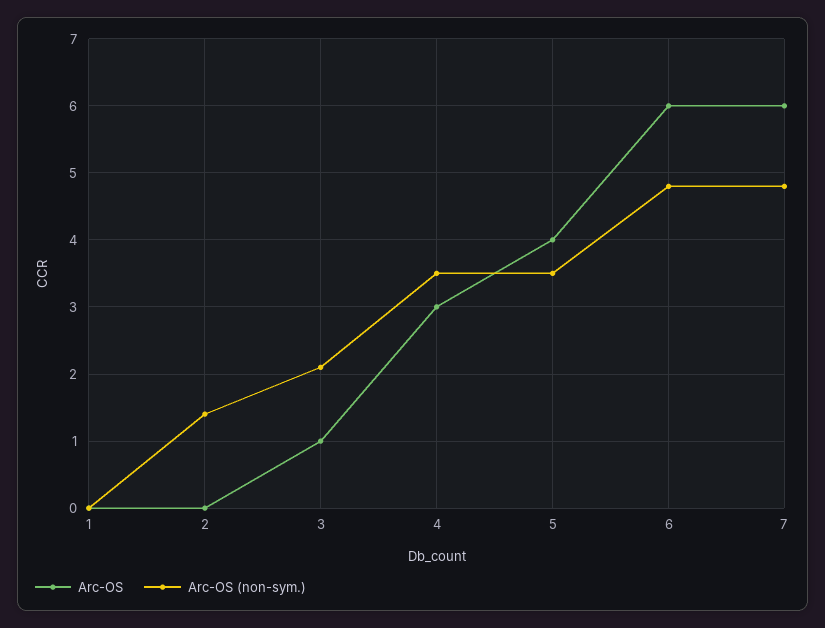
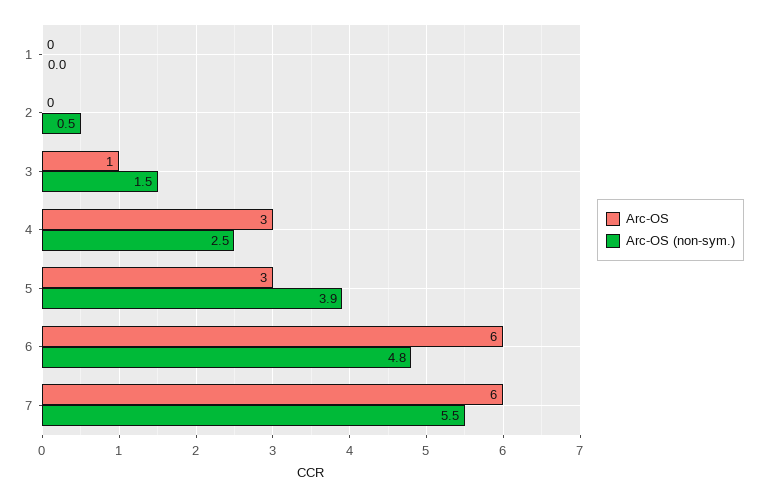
  {
    "Arc-OS": {
      "1": 0,
      "2": 0,
      "3": 1,
      "4": 3,
-     "5": 4,
+     "5": 3,
      "6": 6,
      "7": 6
    },
    "Arc-OS (non-sym.)": {
      "1": 0,
-     "2": 1.4,
+     "2": 0.5,
-     "3": 2.1,
+     "3": 1.5,
-     "4": 3.5,
+     "4": 2.5,
-     "5": 3.5,
+     "5": 3.9,
      "6": 4.8,
-     "7": 4.8
+     "7": 5.5
    }
  }

